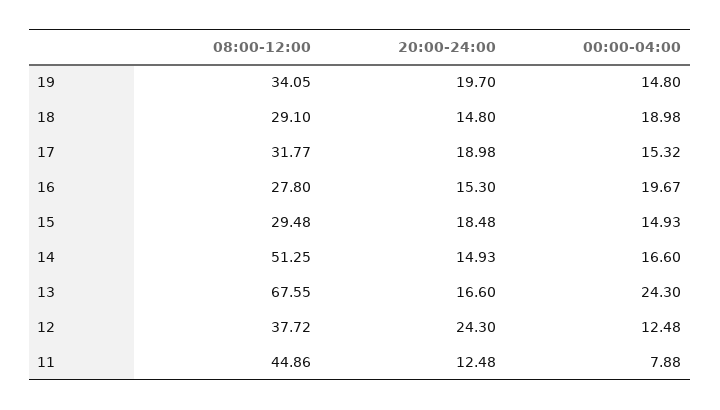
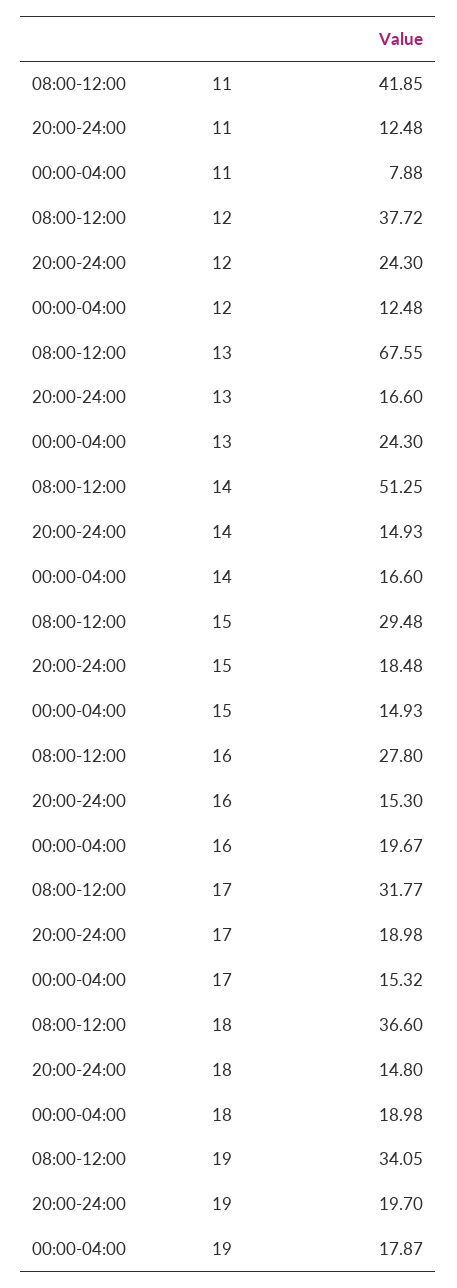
  {
    "08:00-12:00": {
      "19": 34.05,
-     "18": 29.1,
+     "18": 36.6,
      "17": 31.77,
      "16": 27.8,
      "15": 29.48,
      "14": 51.25,
      "13": 67.55,
      "12": 37.72,
-     "11": 44.86
+     "11": 41.85
    },
    "20:00-24:00": {
      "19": 19.7,
      "18": 14.8,
      "17": 18.98,
      "16": 15.3,
      "15": 18.48,
      "14": 14.93,
      "13": 16.6,
      "12": 24.3,
      "11": 12.48
    },
    "00:00-04:00": {
-     "19": 14.8,
+     "19": 17.87,
      "18": 18.98,
      "17": 15.32,
      "16": 19.67,
      "15": 14.93,
      "14": 16.6,
      "13": 24.3,
      "12": 12.48,
      "11": 7.88
    }
  }

